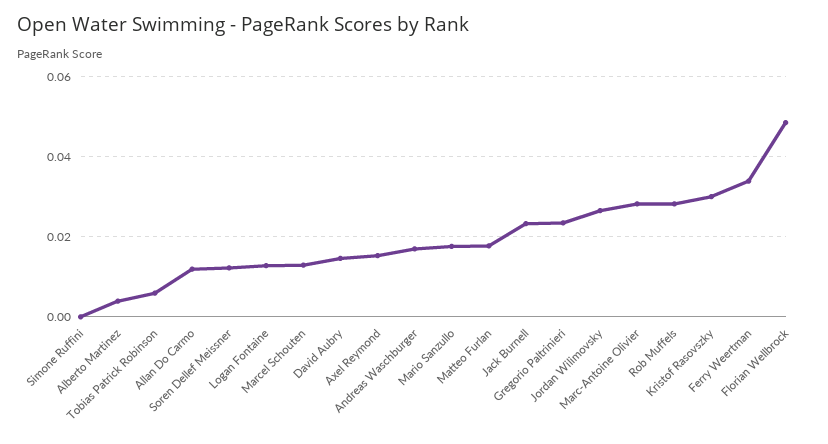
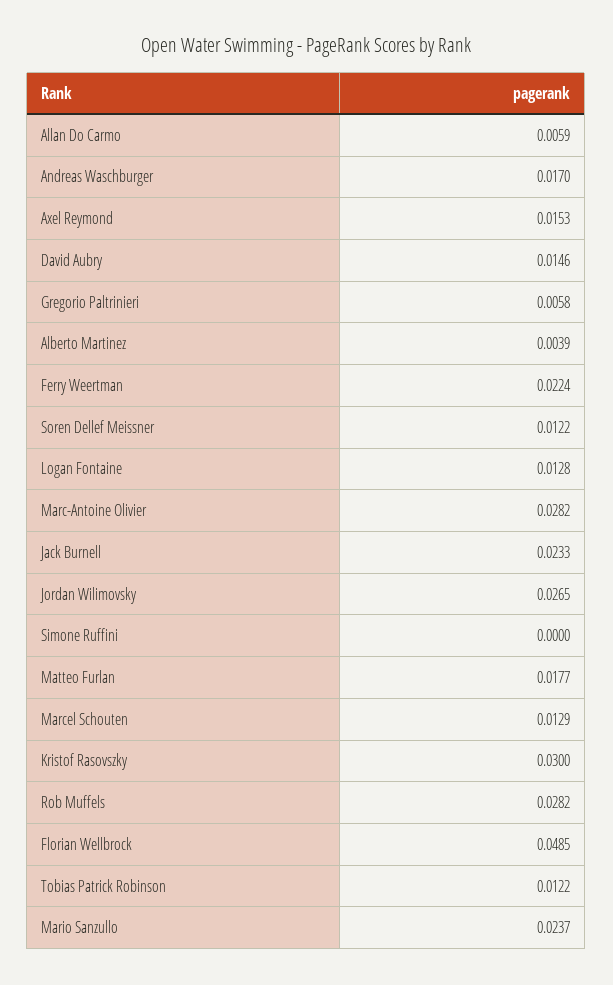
  {
    "Simone Ruffini": 0,
    "Alberto Martinez": 0.0039,
-   "Tobias Patrick Robinson": 0.006,
+   "Tobias Patrick Robinson": 0.0122,
-   "Allan Do Carmo": 0.012,
+   "Allan Do Carmo": 0.0059,
    "Soren Dellef Meissner": 0.0122,
    "Logan Fontaine": 0.0128,
    "Marcel Schouten": 0.0129,
    "David Aubry": 0.0146,
    "Axel Reymond": 0.0153,
    "Andreas Waschburger": 0.017,
-   "Mario Sanzullo": 0.018,
+   "Mario Sanzullo": 0.0237,
    "Matteo Furlan": 0.0177,
    "Jack Burnell": 0.0233,
-   "Gregorio Paltrinieri": 0.024,
+   "Gregorio Paltrinieri": 0.0058,
    "Jordan Wilimovsky": 0.0265,
    "Marc-Antoine Olivier": 0.0282,
    "Rob Muffels": 0.0282,
    "Kristof Rasovszky": 0.03,
-   "Ferry Weertman": 0.034,
+   "Ferry Weertman": 0.0224,
    "Florian Wellbrock": 0.0485
  }

